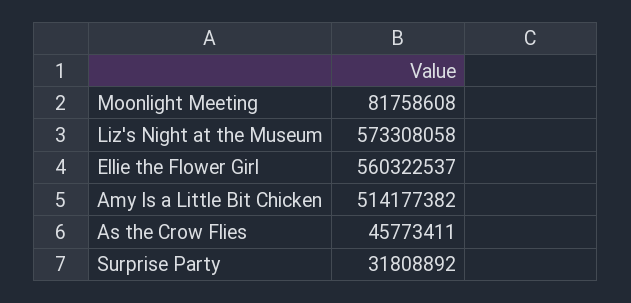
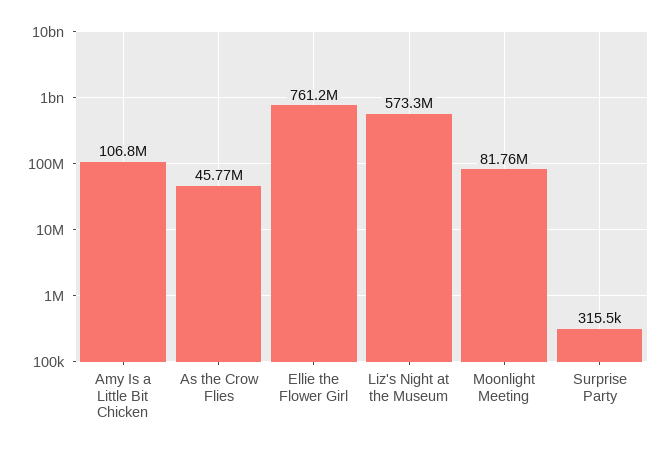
  {
    "Moonlight Meeting": 81758608,
    "Liz's Night at the Museum": 573308058,
-   "Ellie the Flower Girl": 560322537,
+   "Ellie the Flower Girl": 761200000,
-   "Amy Is a Little Bit Chicken": 514177382,
+   "Amy Is a Little Bit Chicken": 106800000,
    "As the Crow Flies": 45773411,
-   "Surprise Party": 31808892
+   "Surprise Party": 315500
  }

